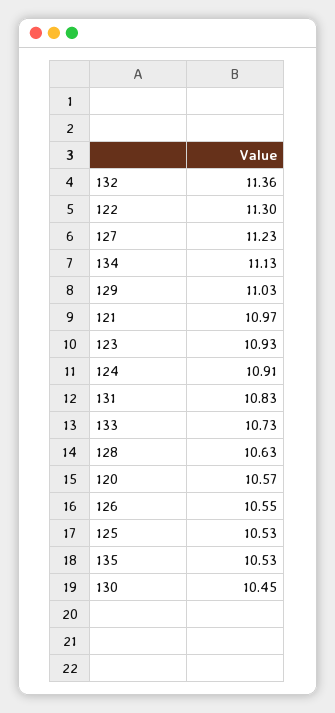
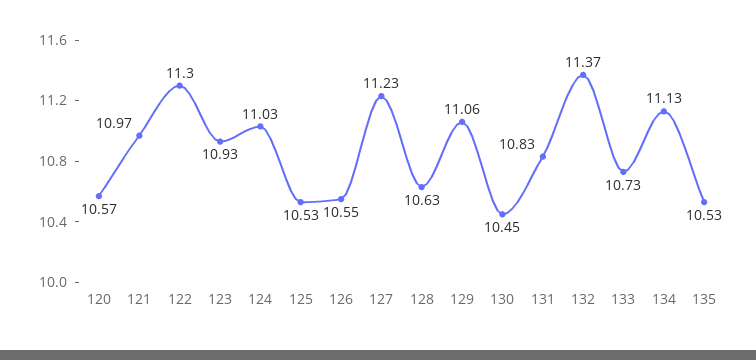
  {
-   "132": 11.36,
+   "132": 11.37,
    "122": 11.3,
    "127": 11.23,
    "134": 11.13,
-   "129": 11.03,
+   "129": 11.06,
    "121": 10.97,
    "123": 10.93,
-   "124": 10.91,
+   "124": 11.03,
    "131": 10.83,
    "133": 10.73,
    "128": 10.63,
    "120": 10.57,
    "126": 10.55,
    "125": 10.53,
    "135": 10.53,
    "130": 10.45
  }

